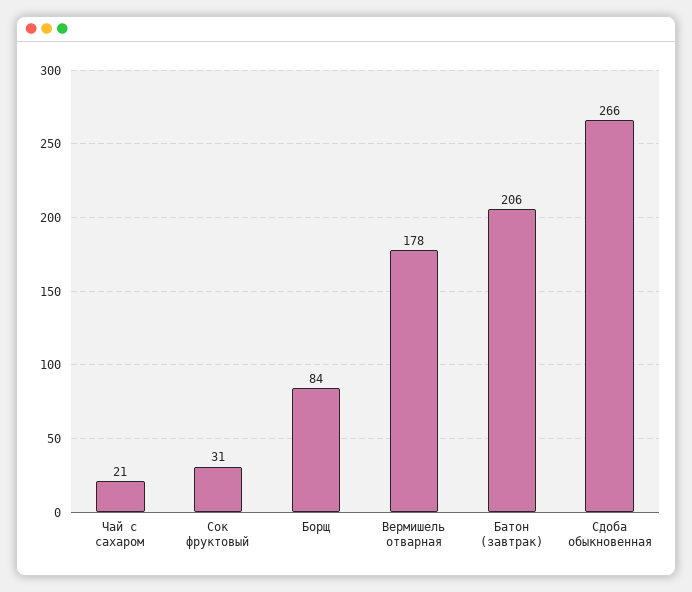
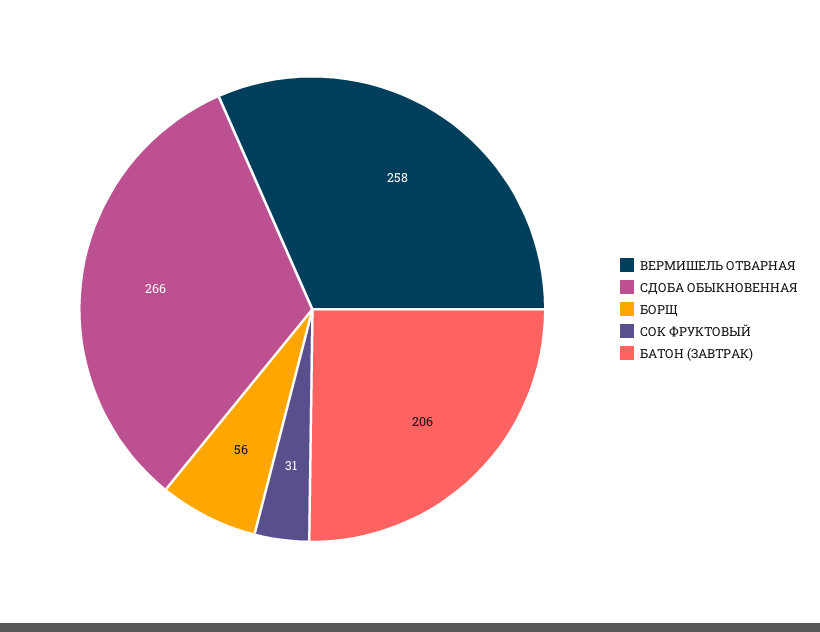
  {
-   "Чай с сахаром": 21,
    "Сок фруктовый": 31,
-   "Борщ": 84,
+   "Борщ": 56,
-   "Вермишель отварная": 178,
+   "Вермишель отварная": 258,
    "Батон (завтрак)": 206,
    "Сдоба обыкновенная": 266
  }

